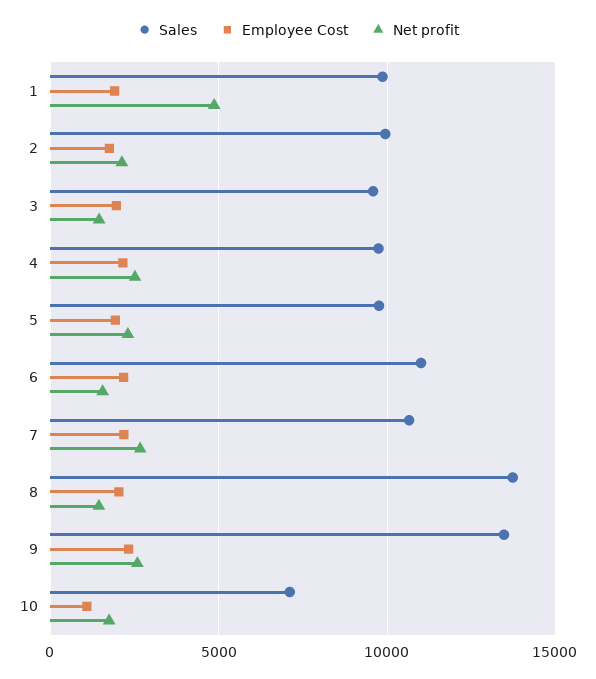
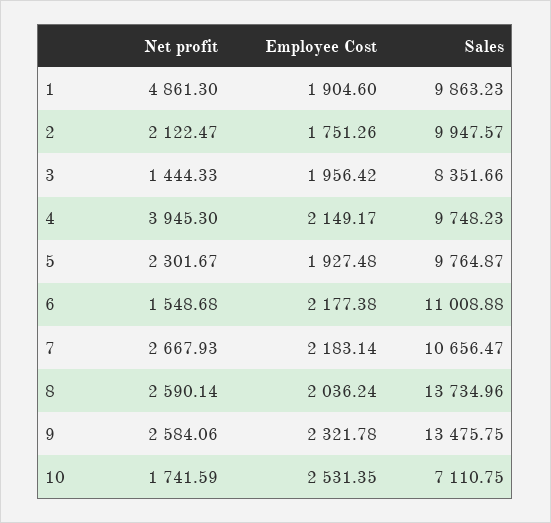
  {
    "Sales": {
      "1": 9863.23,
      "2": 9947.57,
-     "3": 9500,
+     "3": 8351.66,
      "4": 9748.23,
      "5": 9764.87,
      "6": 11008.88,
      "7": 10656.47,
      "8": 13734.96,
      "9": 13475.75,
      "10": 7110.75
    },
    "Employee Cost": {
      "1": 1904.6,
      "2": 1751.26,
      "3": 1956.42,
      "4": 2149.17,
      "5": 1927.48,
      "6": 2177.38,
      "7": 2183.14,
      "8": 2036.24,
      "9": 2321.78,
-     "10": 1000
+     "10": 2531.35
    },
    "Net profit": {
      "1": 4861.3,
      "2": 2122.47,
      "3": 1444.33,
-     "4": 2500,
+     "4": 3945.3,
      "5": 2301.67,
      "6": 1548.68,
      "7": 2667.93,
-     "8": 1500,
+     "8": 2590.14,
      "9": 2584.06,
      "10": 1741.59
    }
  }

